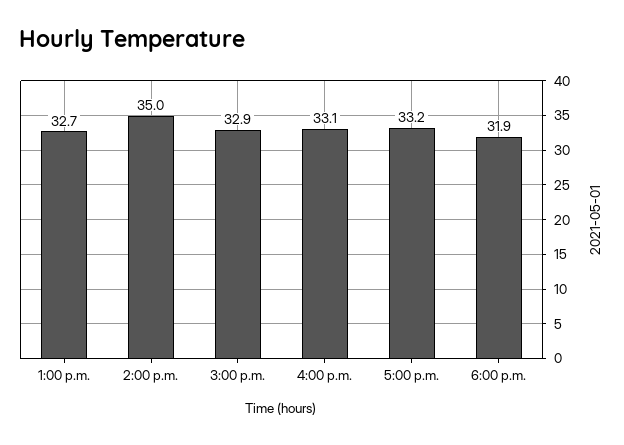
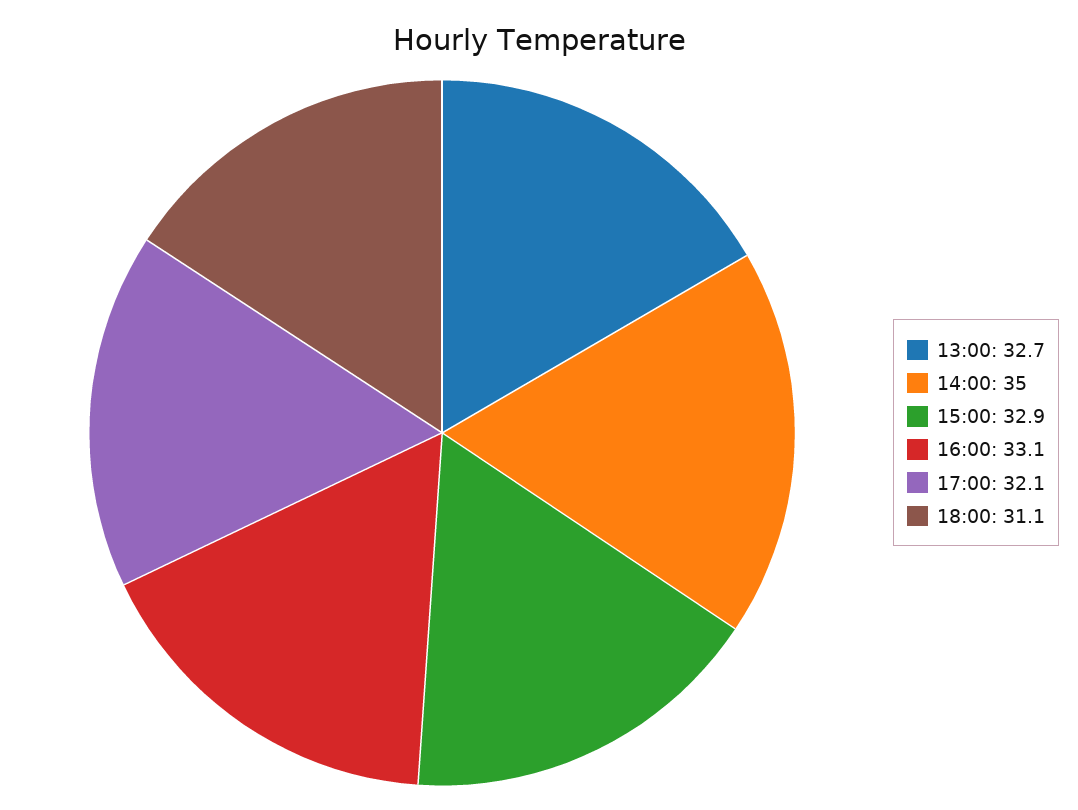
  {
    "1:00 p.m.": 32.7,
    "2:00 p.m.": 35,
    "3:00 p.m.": 32.9,
    "4:00 p.m.": 33.1,
-   "5:00 p.m.": 33.2,
+   "5:00 p.m.": 32.1,
-   "6:00 p.m.": 31.9
+   "6:00 p.m.": 31.1
  }

